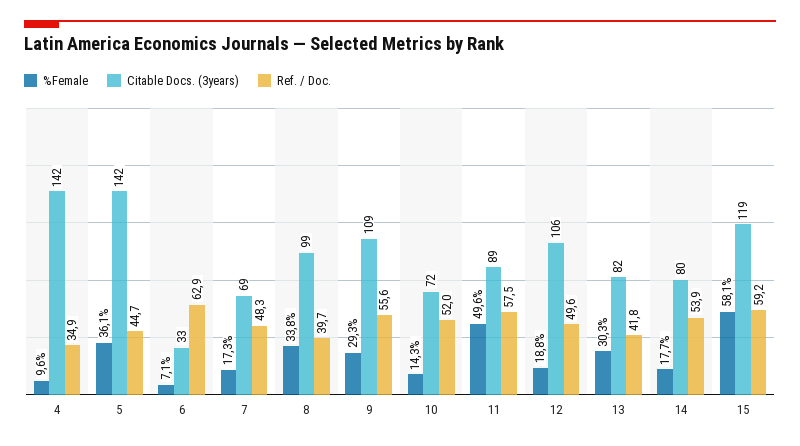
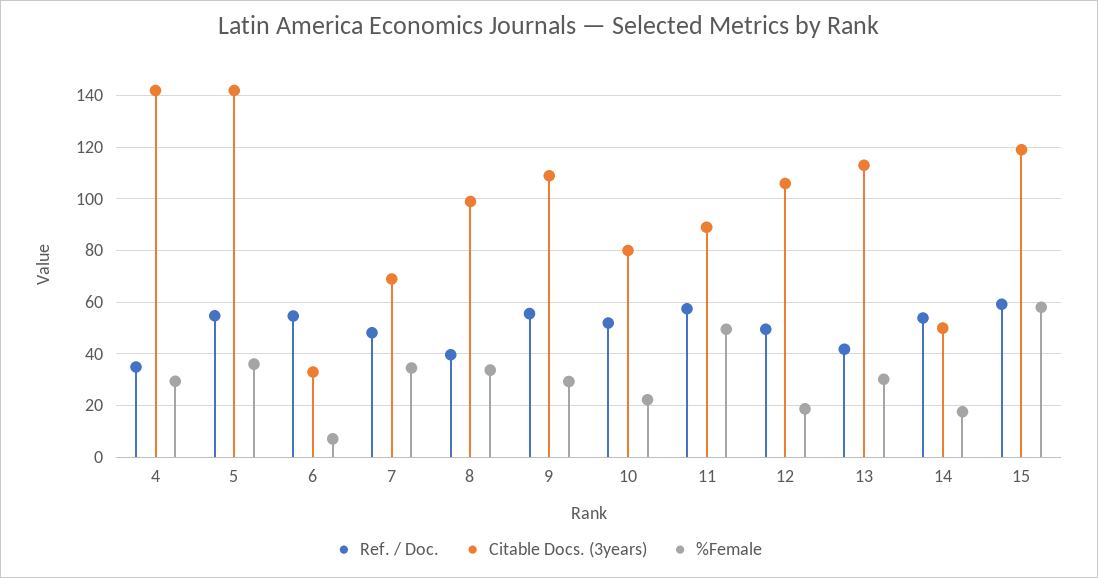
  {
    "%Female": {
-     "4": 9.6,
+     "4": 30,
      "5": 36.1,
      "6": 7.1,
-     "7": 17.3,
+     "7": 35,
      "8": 33.8,
      "9": 29.3,
-     "10": 14.3,
+     "10": 22.5,
      "11": 49.6,
      "12": 18.8,
      "13": 30.3,
      "14": 17.7,
      "15": 58.1
    },
    "Citable Docs. (3years)": {
      "4": 142,
      "5": 142,
      "6": 33,
      "7": 69,
      "8": 99,
      "9": 109,
-     "10": 72,
+     "10": 80,
      "11": 89,
      "12": 106,
-     "13": 82,
+     "13": 112.5,
-     "14": 80,
+     "14": 50,
      "15": 119
    },
    "Ref. / Doc.": {
      "4": 34.9,
-     "5": 44.7,
+     "5": 55,
-     "6": 62.9,
+     "6": 55,
      "7": 48.3,
      "8": 39.7,
      "9": 55.6,
      "10": 52,
      "11": 57.5,
      "12": 49.6,
      "13": 41.8,
      "14": 53.9,
      "15": 59.2
    }
  }

